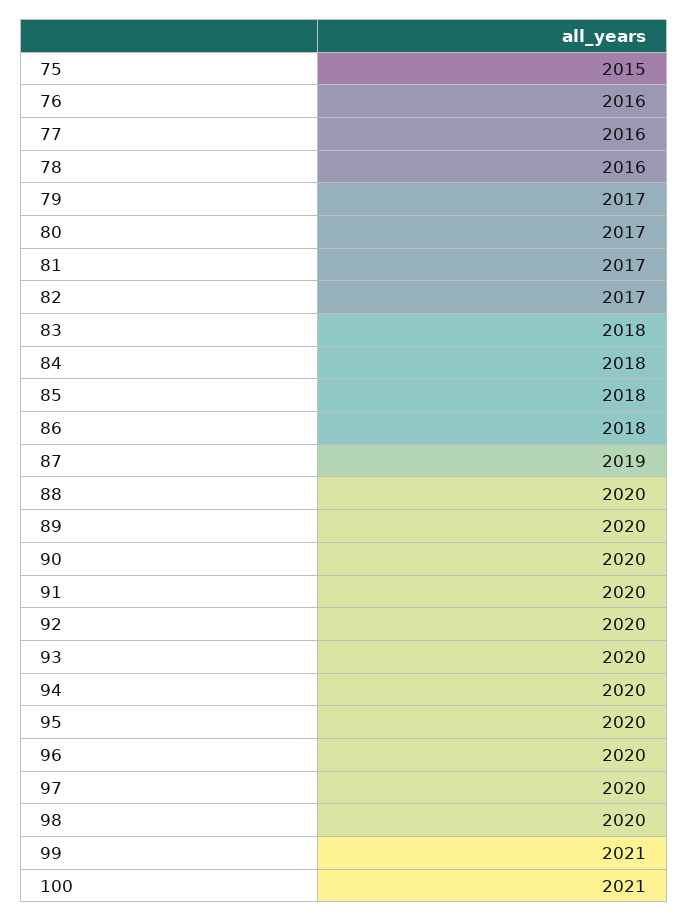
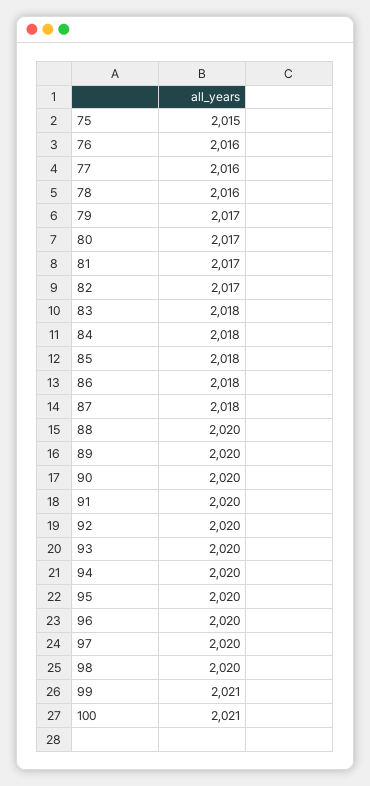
  {
    "75": 2015,
    "76": 2016,
    "77": 2016,
    "78": 2016,
    "79": 2017,
    "80": 2017,
    "81": 2017,
    "82": 2017,
    "83": 2018,
    "84": 2018,
    "85": 2018,
    "86": 2018,
-   "87": 2019,
+   "87": 2018,
    "88": 2020,
    "89": 2020,
    "90": 2020,
    "91": 2020,
    "92": 2020,
    "93": 2020,
    "94": 2020,
    "95": 2020,
    "96": 2020,
    "97": 2020,
    "98": 2020,
    "99": 2021,
    "100": 2021
  }

